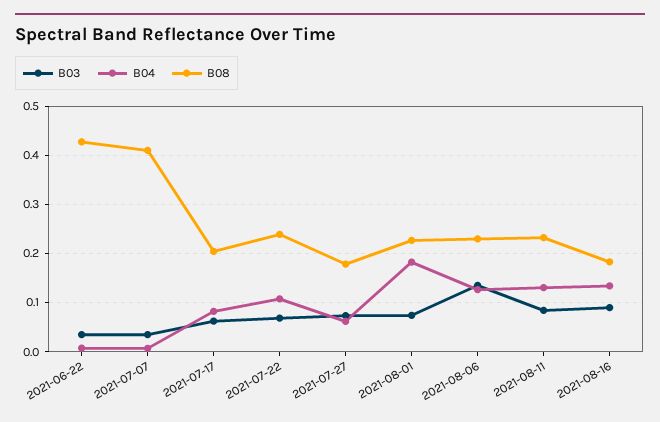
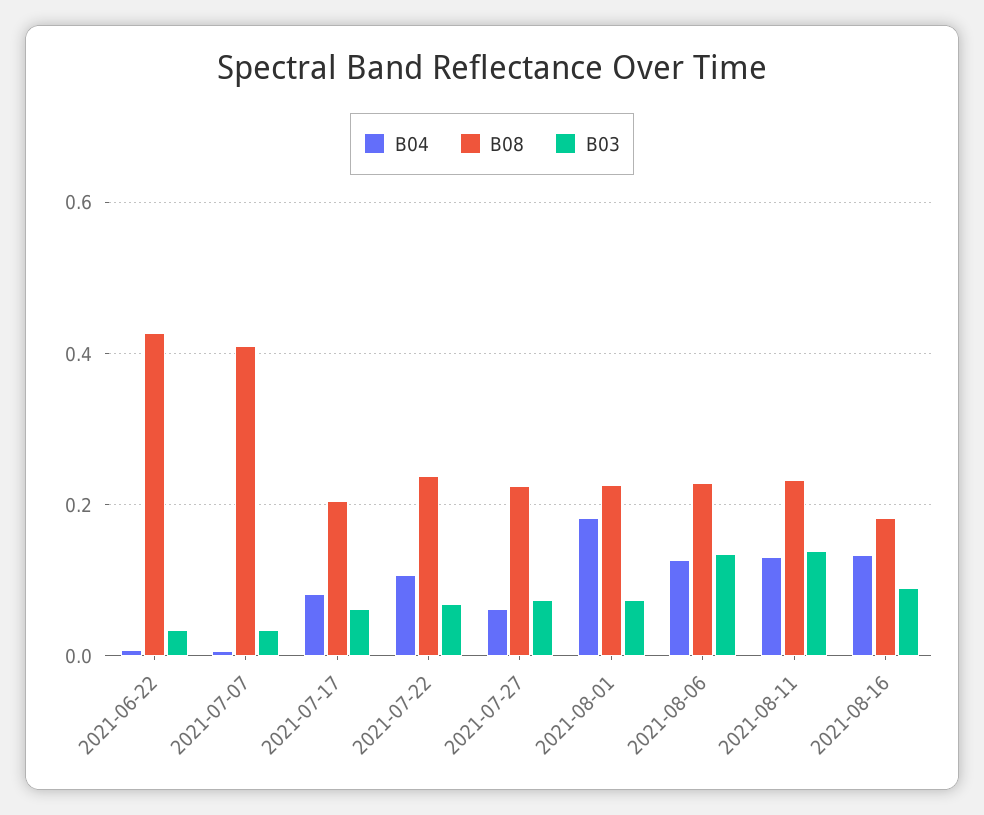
  {
    "B03": {
      "2021-06-22": 0.04,
      "2021-07-07": 0.04,
      "2021-07-17": 0.06,
      "2021-07-22": 0.06,
      "2021-07-27": 0.08,
      "2021-08-01": 0.08,
      "2021-08-06": 0.14,
-     "2021-08-11": 0.08,
+     "2021-08-11": 0.14,
      "2021-08-16": 0.08
    },
    "B04": {
      "2021-06-22": 0,
      "2021-07-07": 0,
      "2021-07-17": 0.08,
      "2021-07-22": 0.1,
      "2021-07-27": 0.06,
      "2021-08-01": 0.18,
      "2021-08-06": 0.12,
      "2021-08-11": 0.14,
      "2021-08-16": 0.14
    },
    "B08": {
      "2021-06-22": 0.42,
      "2021-07-07": 0.4,
      "2021-07-17": 0.2,
      "2021-07-22": 0.24,
-     "2021-07-27": 0.18,
+     "2021-07-27": 0.22,
      "2021-08-01": 0.22,
      "2021-08-06": 0.22,
      "2021-08-11": 0.24,
      "2021-08-16": 0.18
    }
  }

